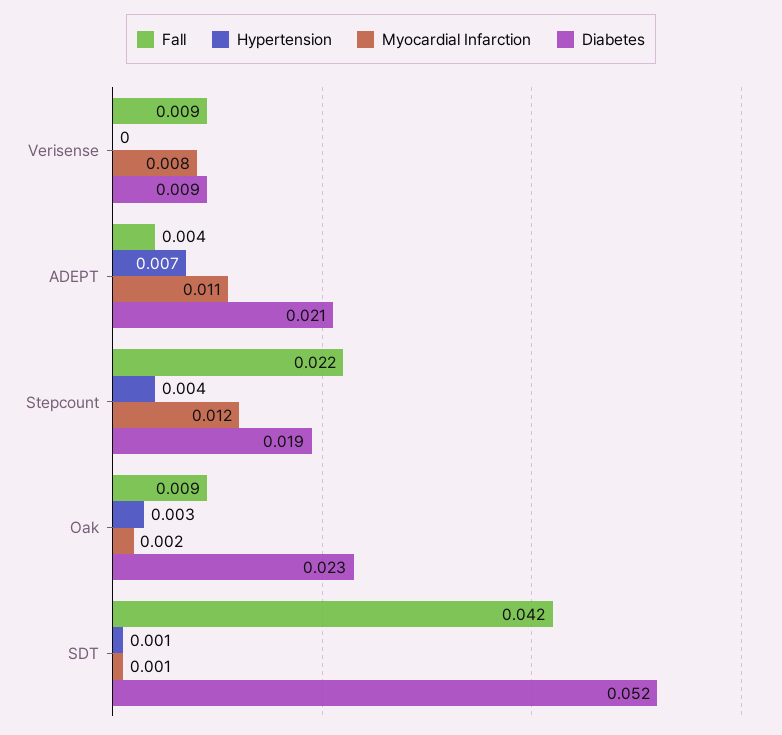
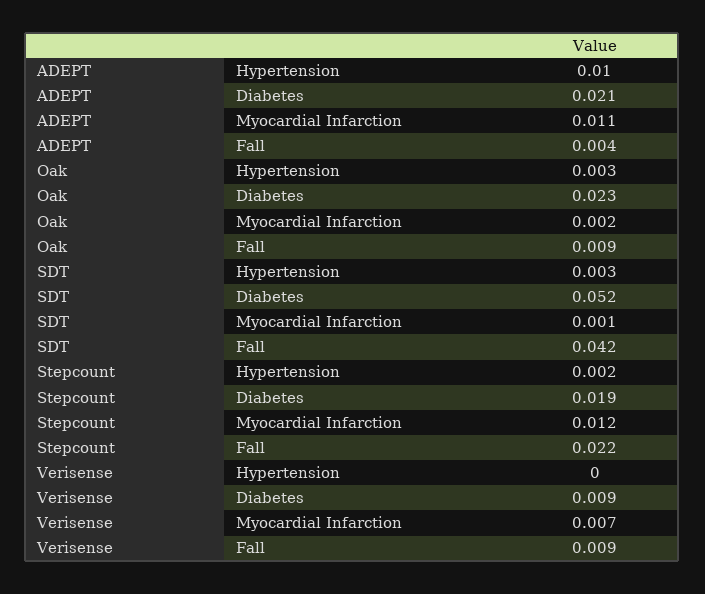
  {
    "Fall": {
      "Verisense": 0.009,
      "ADEPT": 0.004,
      "Stepcount": 0.022,
      "Oak": 0.009,
      "SDT": 0.042
    },
    "Hypertension": {
      "Verisense": 0,
-     "ADEPT": 0.007,
+     "ADEPT": 0.01,
-     "Stepcount": 0.004,
+     "Stepcount": 0.002,
      "Oak": 0.003,
-     "SDT": 0.001
+     "SDT": 0.003
    },
    "Myocardial Infarction": {
-     "Verisense": 0.008,
+     "Verisense": 0.007,
      "ADEPT": 0.011,
      "Stepcount": 0.012,
      "Oak": 0.002,
      "SDT": 0.001
    },
    "Diabetes": {
      "Verisense": 0.009,
      "ADEPT": 0.021,
      "Stepcount": 0.019,
      "Oak": 0.023,
      "SDT": 0.052
    }
  }

